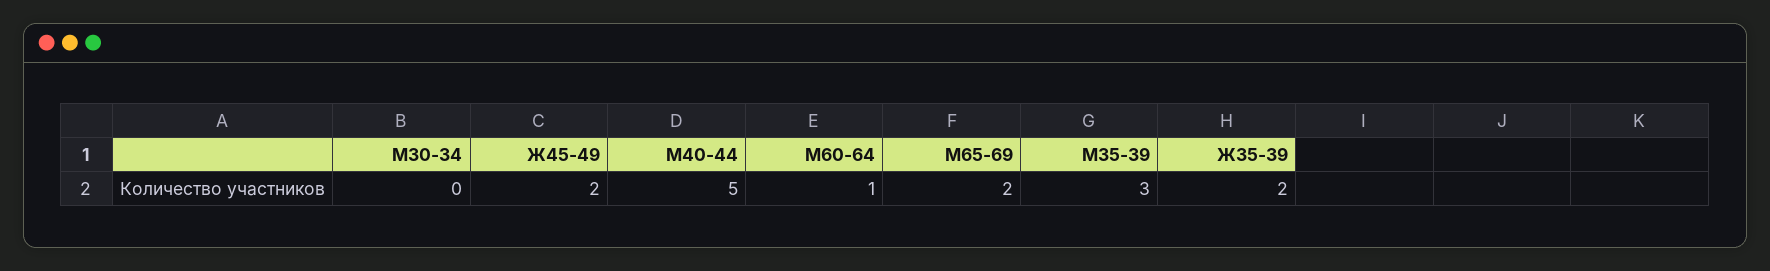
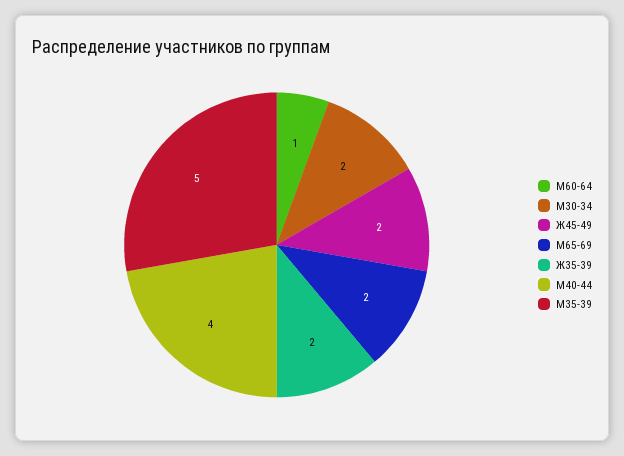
  {
-   "М30-34": 0,
+   "М30-34": 2,
    "Ж45-49": 2,
-   "М40-44": 5,
+   "М40-44": 4,
    "М60-64": 1,
    "М65-69": 2,
-   "М35-39": 3,
+   "М35-39": 5,
    "Ж35-39": 2
  }

